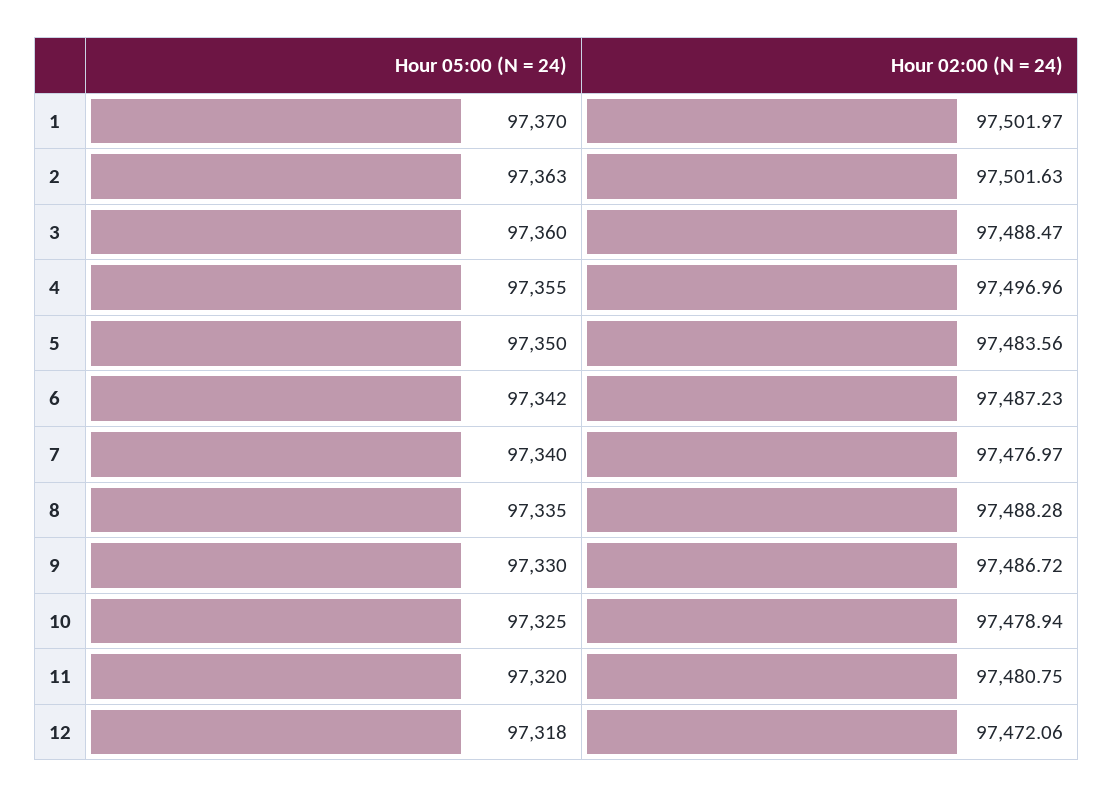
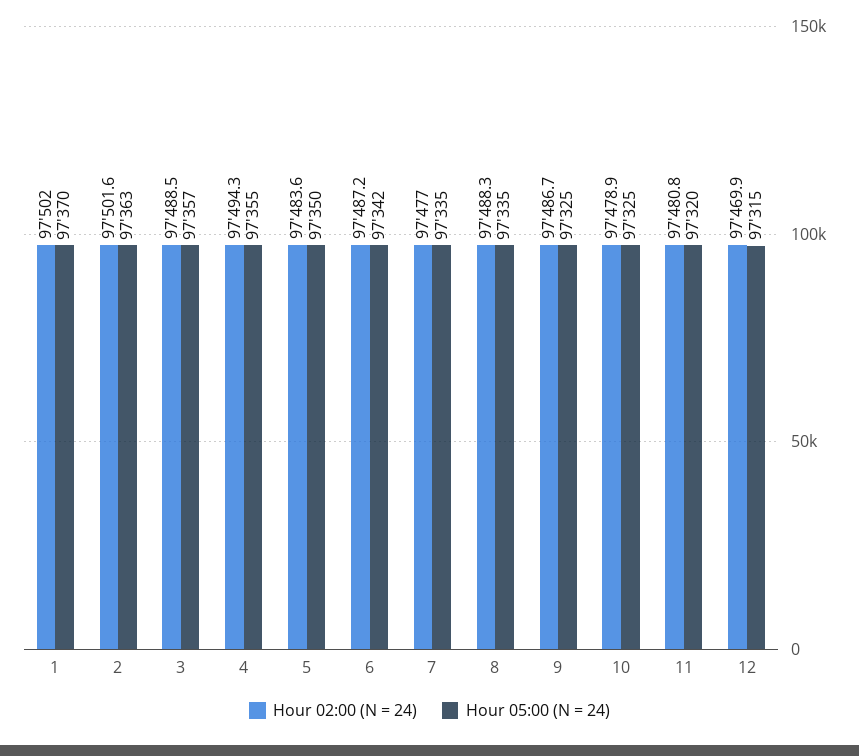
  {
    "Hour 05:00 (N = 24)": {
      "1": 97370,
      "2": 97363,
-     "3": 97360,
+     "3": 97357,
      "4": 97355,
      "5": 97350,
      "6": 97342,
-     "7": 97340,
+     "7": 97335,
      "8": 97335,
-     "9": 97330,
+     "9": 97325,
      "10": 97325,
      "11": 97320,
-     "12": 97318
+     "12": 97315
    },
    "Hour 02:00 (N = 24)": {
      "1": 97501.97,
      "2": 97501.63,
      "3": 97488.47,
-     "4": 97496.96,
+     "4": 97494.3,
      "5": 97483.56,
      "6": 97487.23,
      "7": 97476.97,
      "8": 97488.28,
      "9": 97486.72,
      "10": 97478.94,
      "11": 97480.75,
-     "12": 97472.06
+     "12": 97469.9
    }
  }

